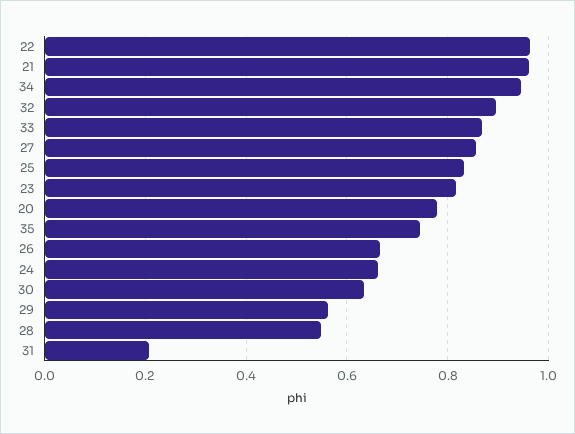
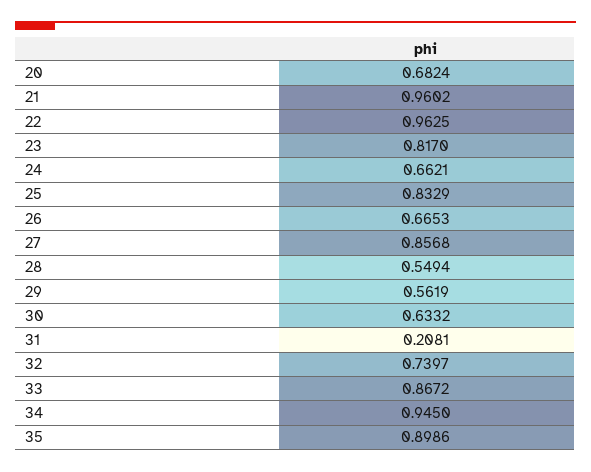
  {
    "22": 0.9625,
    "21": 0.9602,
    "34": 0.945,
-   "32": 0.9,
+   "32": 0.7397,
    "33": 0.8672,
    "27": 0.8568,
    "25": 0.8329,
    "23": 0.817,
-   "20": 0.78,
+   "20": 0.6824,
-   "35": 0.74,
+   "35": 0.8986,
    "26": 0.6653,
    "24": 0.6621,
    "30": 0.6332,
    "29": 0.5619,
    "28": 0.5494,
    "31": 0.2081
  }

